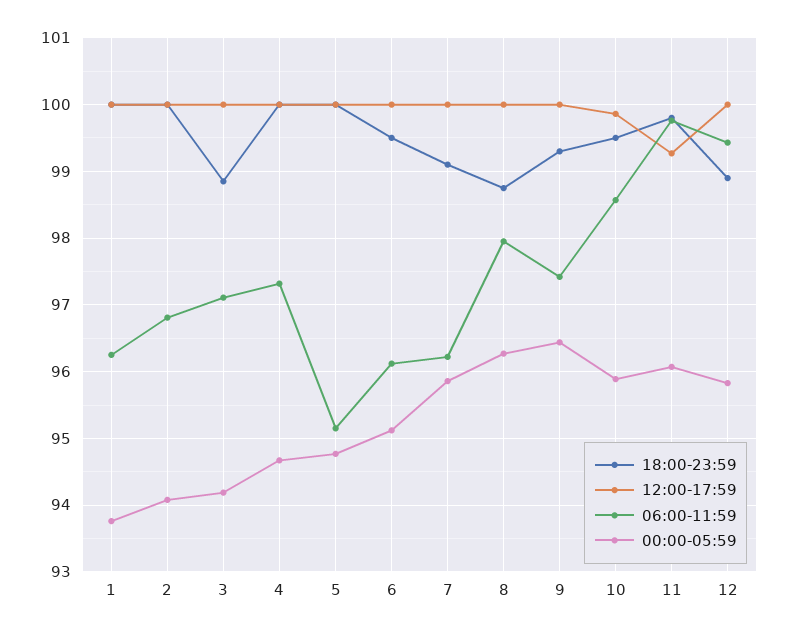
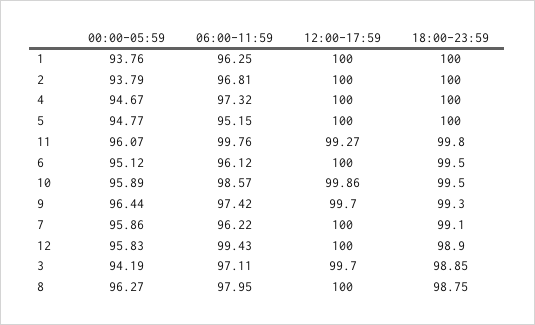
  {
    "18:00-23:59": {
      "1": 100,
      "2": 100,
      "3": 98.85,
      "4": 100,
      "5": 100,
      "6": 99.5,
      "7": 99.1,
      "8": 98.75,
      "9": 99.3,
      "10": 99.5,
      "11": 99.8,
      "12": 98.9
    },
    "12:00-17:59": {
      "1": 100,
      "2": 100,
-     "3": 100,
+     "3": 99.7,
      "4": 100,
      "5": 100,
      "6": 100,
      "7": 100,
      "8": 100,
-     "9": 100,
+     "9": 99.7,
      "10": 99.86,
      "11": 99.27,
      "12": 100
    },
    "06:00-11:59": {
      "1": 96.25,
      "2": 96.81,
      "3": 97.11,
      "4": 97.32,
      "5": 95.15,
      "6": 96.12,
      "7": 96.22,
      "8": 97.95,
      "9": 97.42,
      "10": 98.57,
      "11": 99.76,
      "12": 99.43
    },
    "00:00-05:59": {
      "1": 93.76,
-     "2": 94.1,
+     "2": 93.79,
      "3": 94.19,
      "4": 94.67,
      "5": 94.77,
      "6": 95.12,
      "7": 95.86,
      "8": 96.27,
      "9": 96.44,
      "10": 95.89,
      "11": 96.07,
      "12": 95.83
    }
  }

